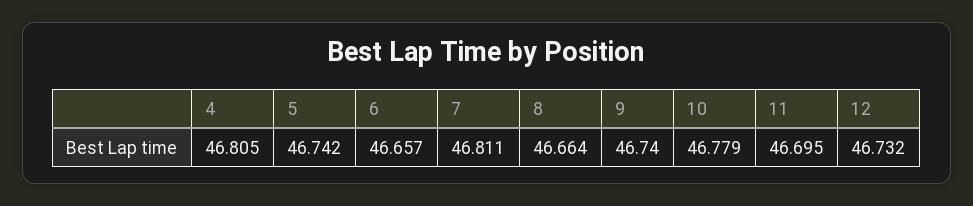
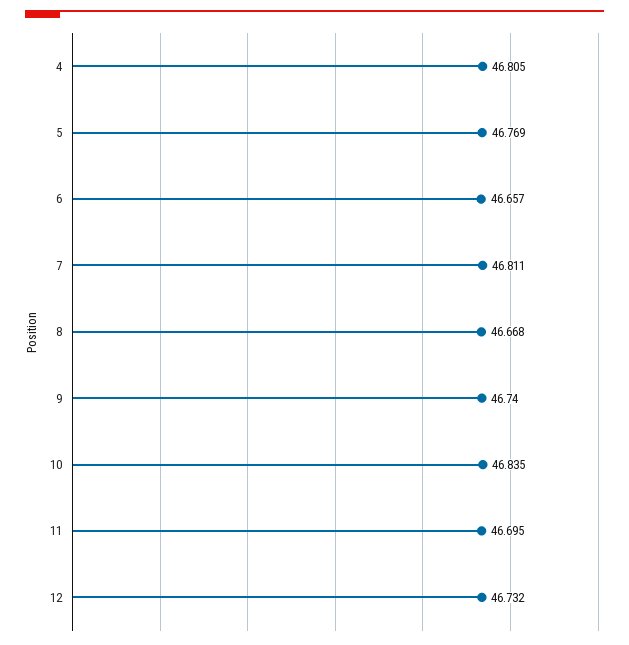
  {
    "4": 46.805,
-   "5": 46.742,
+   "5": 46.769,
    "6": 46.657,
    "7": 46.811,
-   "8": 46.664,
+   "8": 46.668,
    "9": 46.74,
-   "10": 46.779,
+   "10": 46.835,
    "11": 46.695,
    "12": 46.732
  }

